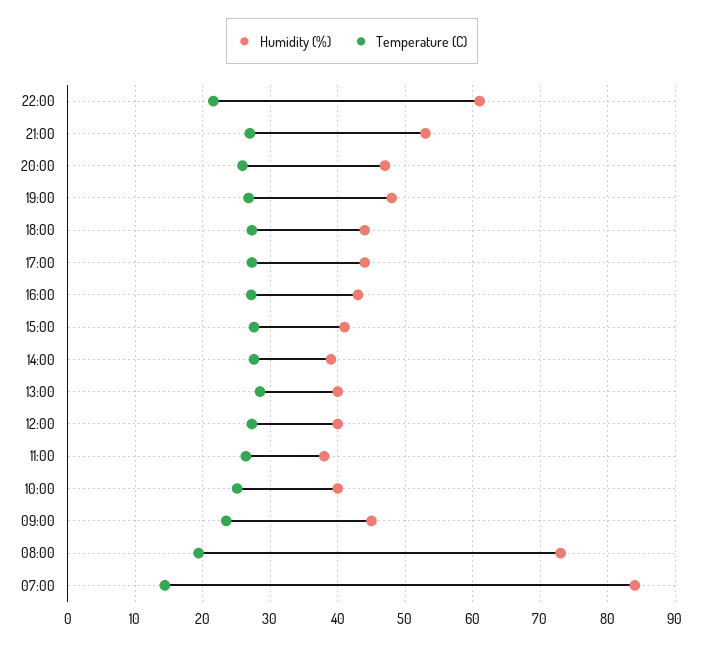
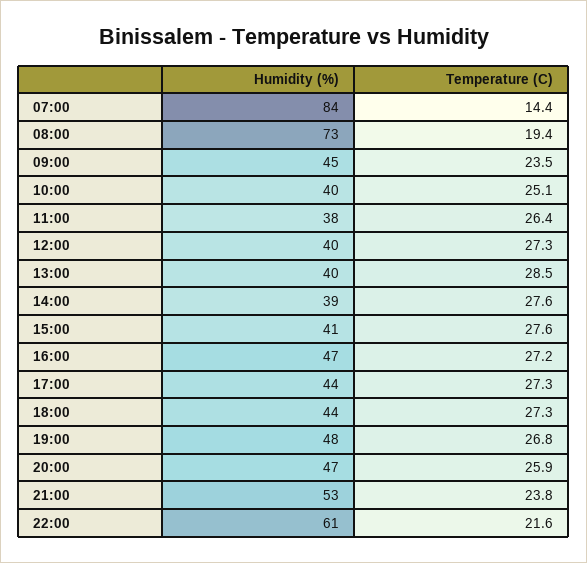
  {
    "Humidity (%)": {
      "22:00": 61,
      "21:00": 53,
      "20:00": 47,
      "19:00": 48,
      "18:00": 44,
      "17:00": 44,
-     "16:00": 43,
+     "16:00": 47,
      "15:00": 41,
      "14:00": 39,
      "13:00": 40,
      "12:00": 40,
      "11:00": 38,
      "10:00": 40,
      "09:00": 45,
      "08:00": 73,
      "07:00": 84
    },
    "Temperature (C)": {
      "22:00": 21.6,
-     "21:00": 27,
+     "21:00": 23.8,
      "20:00": 25.9,
      "19:00": 26.8,
      "18:00": 27.3,
      "17:00": 27.3,
      "16:00": 27.2,
      "15:00": 27.6,
      "14:00": 27.6,
      "13:00": 28.5,
      "12:00": 27.3,
      "11:00": 26.4,
      "10:00": 25.1,
      "09:00": 23.5,
      "08:00": 19.4,
      "07:00": 14.4
    }
  }

